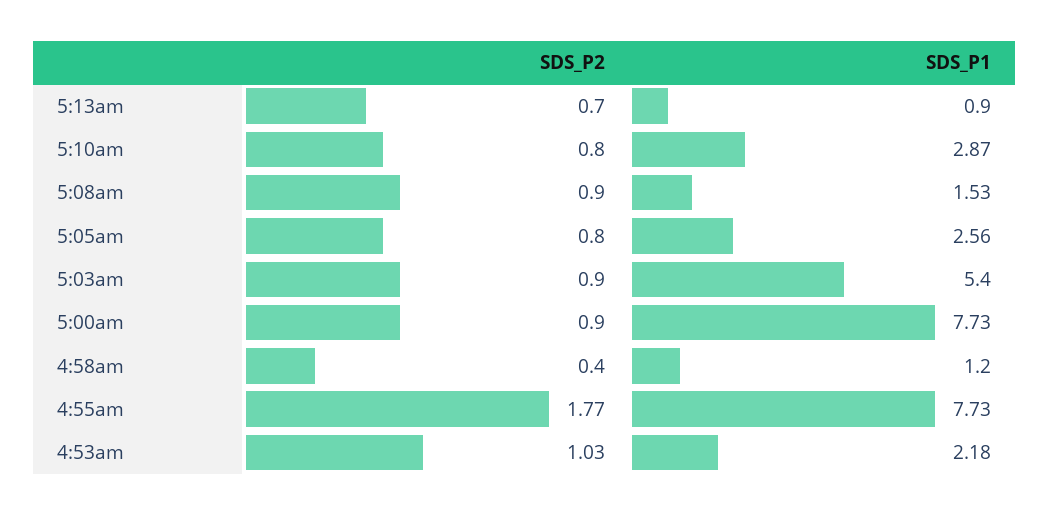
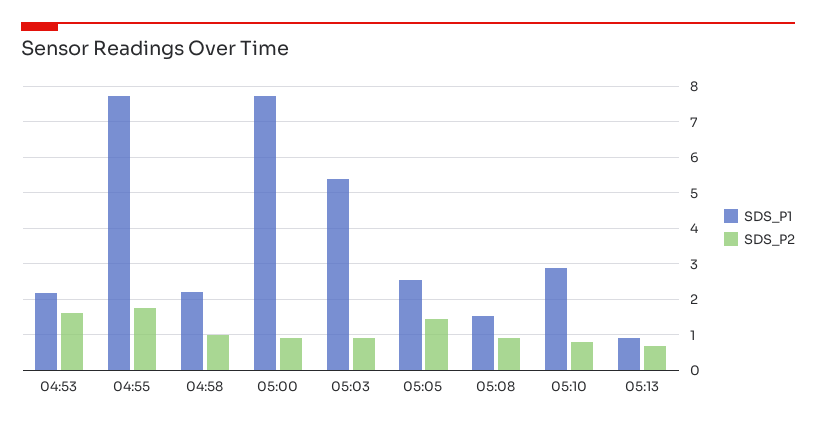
  {
    "SDS_P2": {
      "5:13am": 0.7,
      "5:10am": 0.8,
      "5:08am": 0.9,
-     "5:05am": 0.8,
+     "5:05am": 1.4,
      "5:03am": 0.9,
      "5:00am": 0.9,
-     "4:58am": 0.4,
+     "4:58am": 1,
      "4:55am": 1.77,
-     "4:53am": 1.03
+     "4:53am": 1.6
    },
    "SDS_P1": {
      "5:13am": 0.9,
      "5:10am": 2.87,
      "5:08am": 1.53,
      "5:05am": 2.56,
      "5:03am": 5.4,
      "5:00am": 7.73,
-     "4:58am": 1.2,
+     "4:58am": 2.2,
      "4:55am": 7.73,
      "4:53am": 2.18
    }
  }

